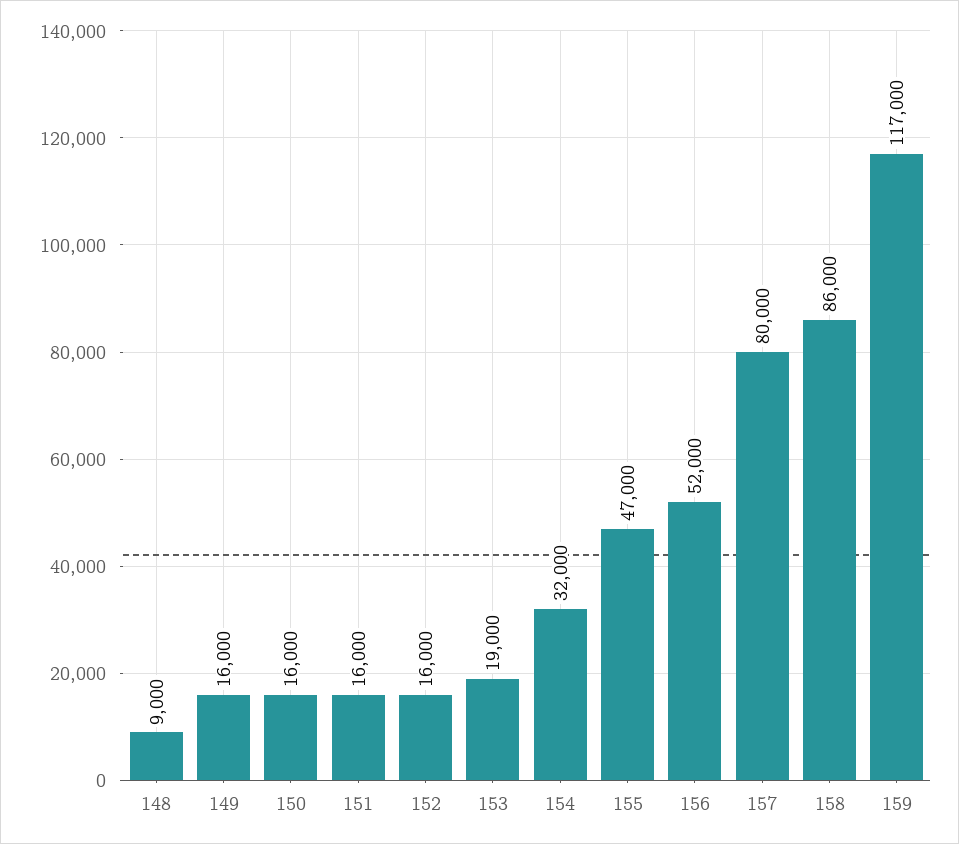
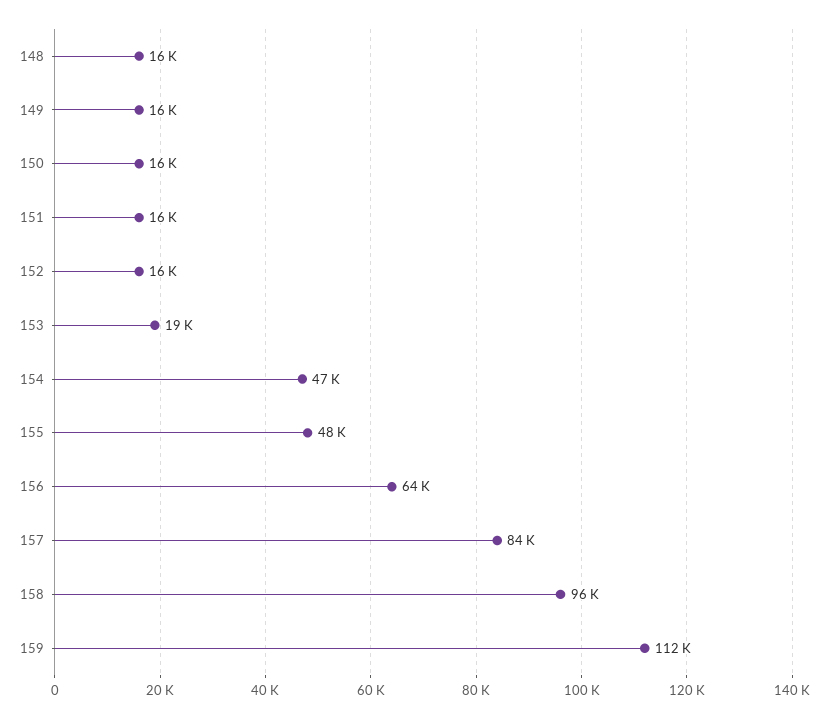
  {
-   "148": 9000,
+   "148": 16000,
    "149": 16000,
    "150": 16000,
    "151": 16000,
    "152": 16000,
    "153": 19000,
-   "154": 32000,
+   "154": 47000,
-   "155": 47000,
+   "155": 48000,
-   "156": 52000,
+   "156": 64000,
-   "157": 80000,
+   "157": 84000,
-   "158": 86000,
+   "158": 96000,
-   "159": 117000
+   "159": 112000
  }

